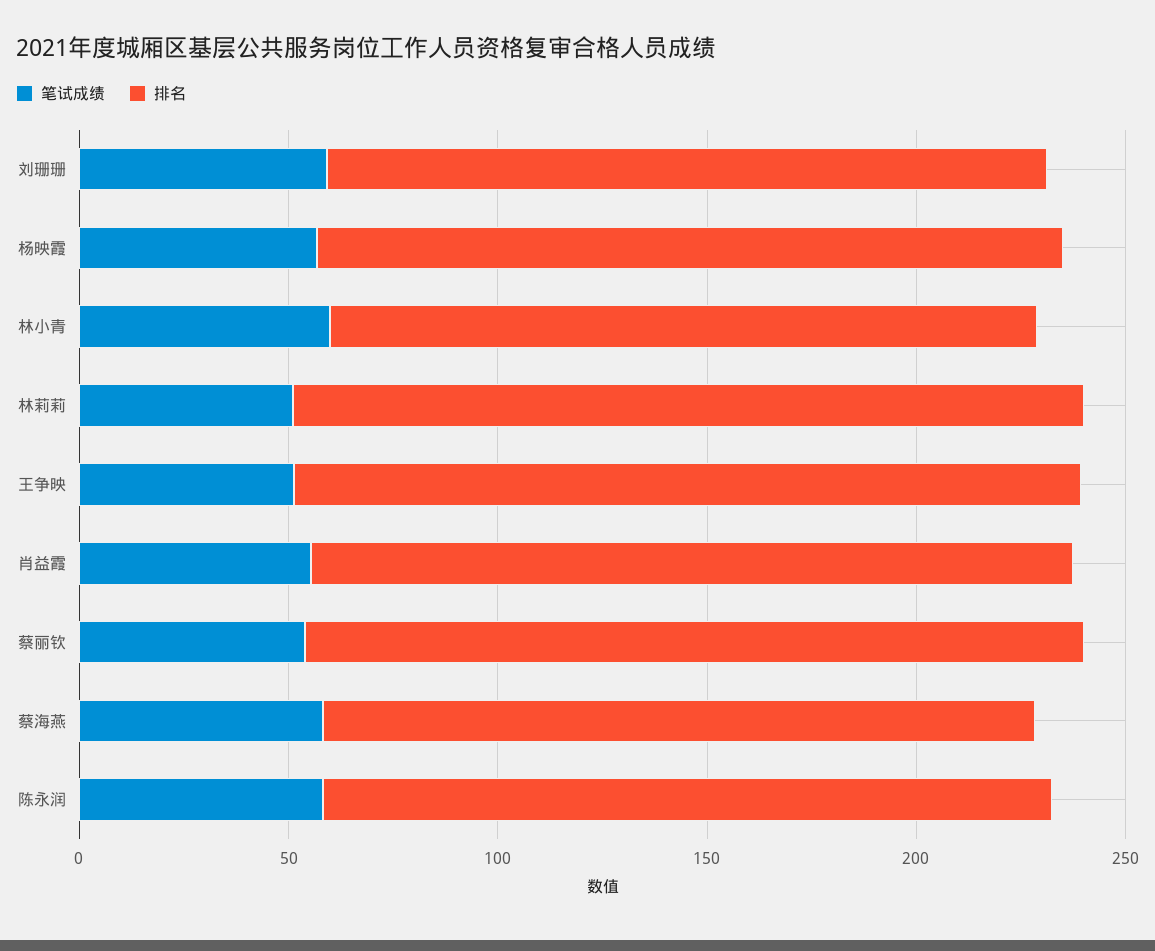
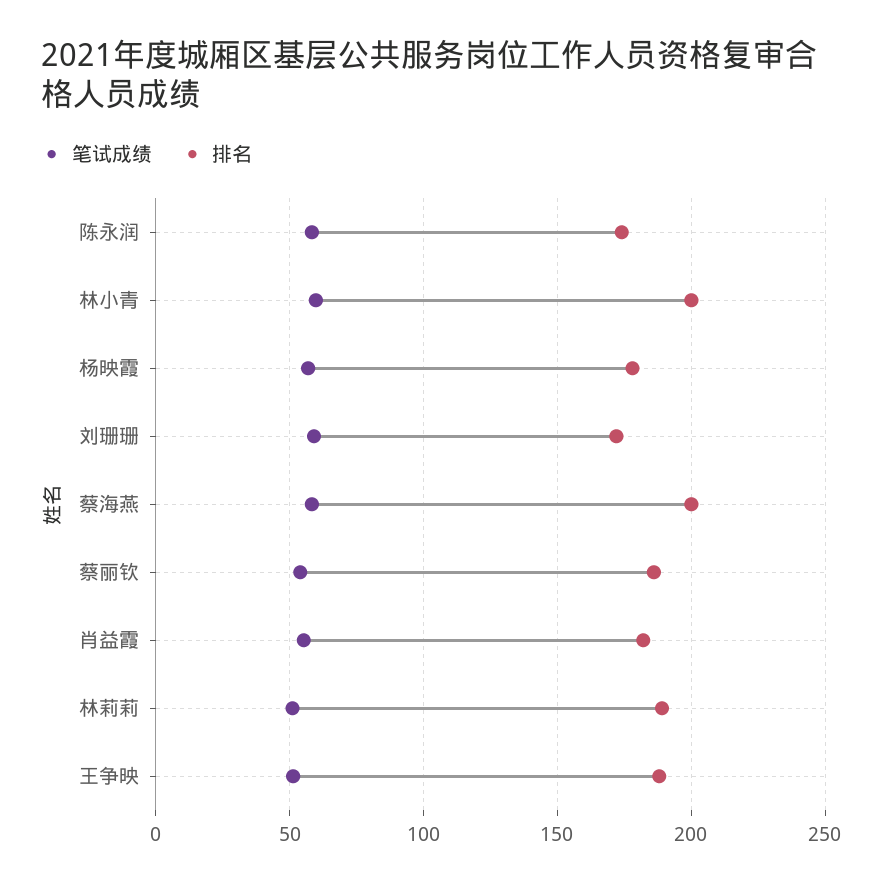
  {
    "笔试成绩": {
      "刘珊珊": 60,
      "杨映霞": 55,
      "林小青": 60,
      "林莉莉": 50,
      "王争映": 50,
      "肖益霞": 55,
      "蔡丽钦": 55,
      "蔡海燕": 60,
      "陈永润": 60
    },
    "排名": {
      "刘珊珊": 170,
      "杨映霞": 180,
-     "林小青": 170,
+     "林小青": 200,
      "林莉莉": 190,
      "王争映": 190,
      "肖益霞": 180,
      "蔡丽钦": 185,
-     "蔡海燕": 170,
+     "蔡海燕": 200,
      "陈永润": 175
    }
  }

